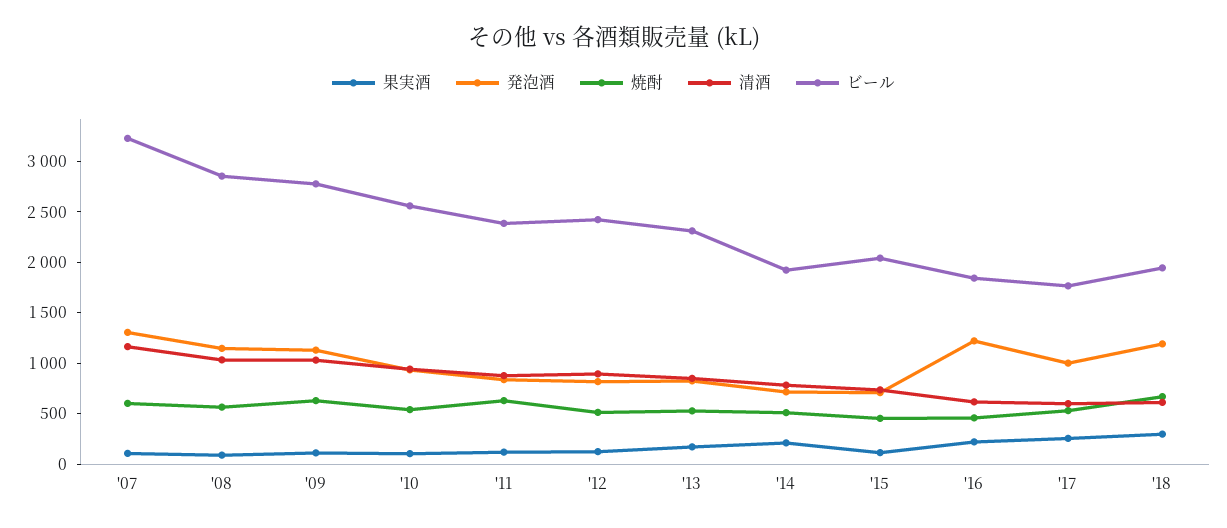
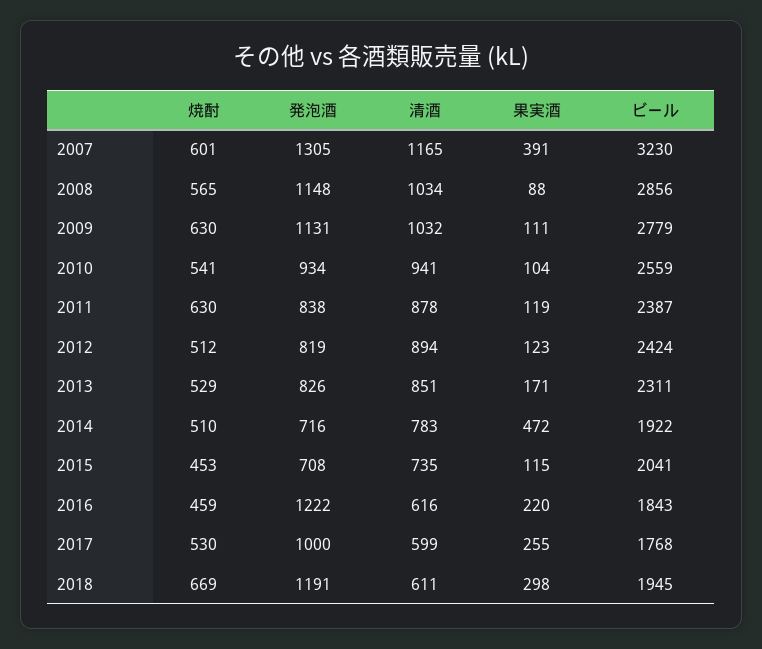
  {
    "果実酒": {
-     "'07": 100,
+     "'07": 391,
      "'08": 88,
      "'09": 111,
      "'10": 104,
      "'11": 119,
      "'12": 123,
      "'13": 171,
-     "'14": 200,
+     "'14": 472,
      "'15": 115,
      "'16": 220,
      "'17": 255,
      "'18": 298
    },
    "発泡酒": {
      "'07": 1305,
      "'08": 1148,
      "'09": 1131,
      "'10": 934,
      "'11": 838,
      "'12": 819,
      "'13": 826,
      "'14": 716,
      "'15": 708,
      "'16": 1222,
      "'17": 1000,
      "'18": 1191
    },
    "焼酎": {
      "'07": 601,
      "'08": 565,
      "'09": 630,
      "'10": 541,
      "'11": 630,
      "'12": 512,
      "'13": 529,
      "'14": 510,
      "'15": 453,
      "'16": 459,
      "'17": 530,
      "'18": 669
    },
    "清酒": {
      "'07": 1165,
      "'08": 1034,
      "'09": 1032,
      "'10": 941,
      "'11": 878,
      "'12": 894,
      "'13": 851,
      "'14": 783,
      "'15": 735,
      "'16": 616,
      "'17": 599,
      "'18": 611
    },
    "ビール": {
      "'07": 3230,
      "'08": 2856,
      "'09": 2779,
      "'10": 2559,
      "'11": 2387,
      "'12": 2424,
      "'13": 2311,
      "'14": 1922,
      "'15": 2041,
      "'16": 1843,
      "'17": 1768,
      "'18": 1945
    }
  }

